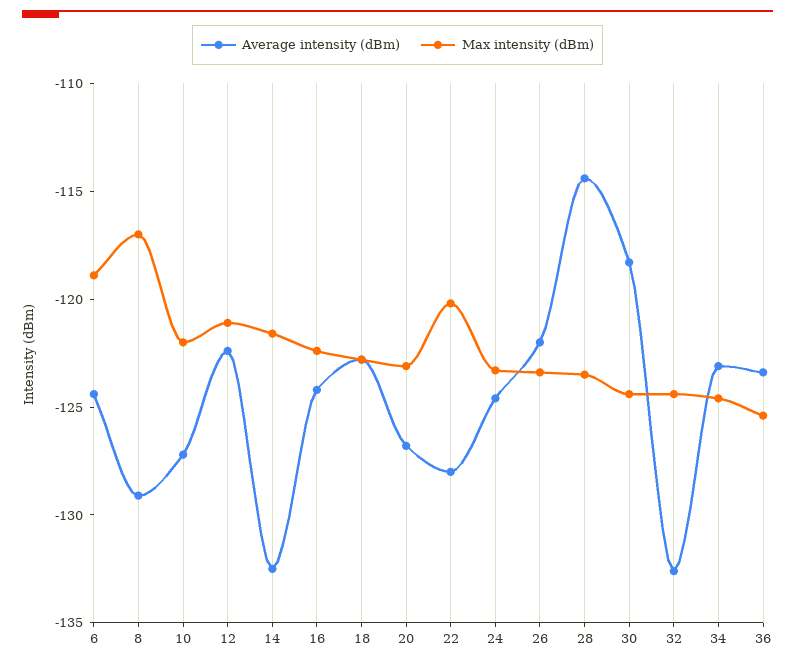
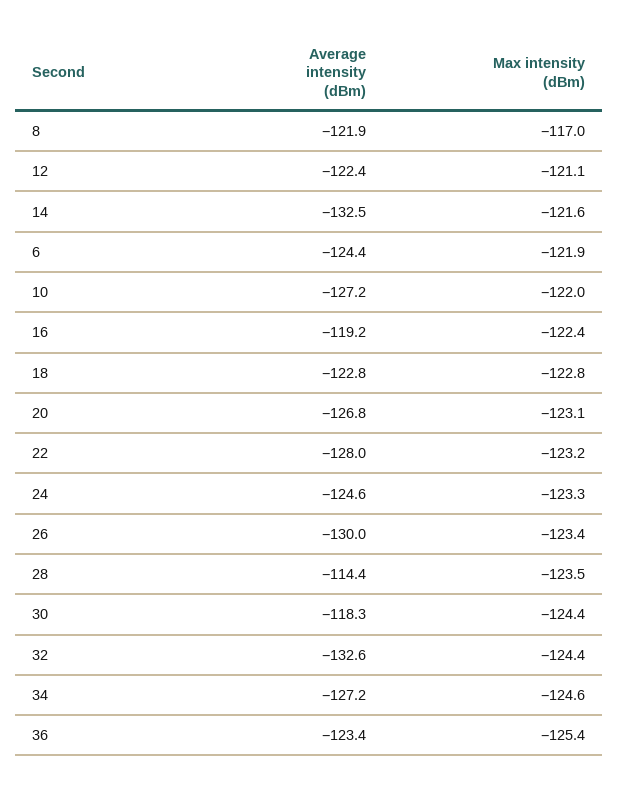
  {
    "Average intensity (dBm)": {
      "6": -124.4,
-     "8": -129,
+     "8": -121.9,
      "10": -127.2,
      "12": -122.4,
      "14": -132.5,
-     "16": -124,
+     "16": -119.2,
      "18": -122.8,
      "20": -126.8,
      "22": -128,
      "24": -124.6,
-     "26": -122,
+     "26": -130,
      "28": -114.4,
      "30": -118.3,
      "32": -132.6,
-     "34": -123,
+     "34": -127.2,
      "36": -123.4
    },
    "Max intensity (dBm)": {
-     "6": -119,
+     "6": -121.9,
      "8": -117,
      "10": -122,
      "12": -121.1,
      "14": -121.6,
      "16": -122.4,
      "18": -122.8,
      "20": -123.1,
-     "22": -120,
+     "22": -123.2,
      "24": -123.3,
      "26": -123.4,
      "28": -123.5,
      "30": -124.4,
      "32": -124.4,
      "34": -124.6,
      "36": -125.4
    }
  }

